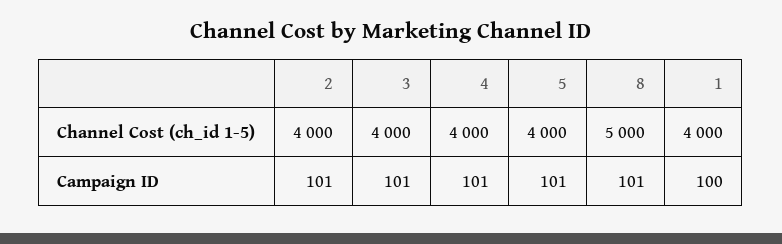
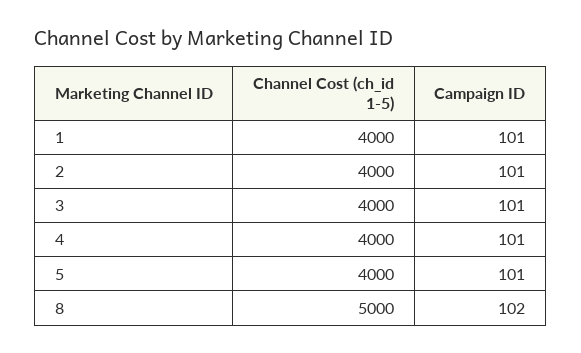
  {
    "2": {
      "Channel Cost (ch_id 1-5)": 4000,
      "Campaign ID": 101
    },
    "3": {
      "Channel Cost (ch_id 1-5)": 4000,
      "Campaign ID": 101
    },
    "4": {
      "Channel Cost (ch_id 1-5)": 4000,
      "Campaign ID": 101
    },
    "5": {
      "Channel Cost (ch_id 1-5)": 4000,
      "Campaign ID": 101
    },
    "8": {
      "Channel Cost (ch_id 1-5)": 5000,
-     "Campaign ID": 101
+     "Campaign ID": 102
    },
    "1": {
      "Channel Cost (ch_id 1-5)": 4000,
-     "Campaign ID": 100
+     "Campaign ID": 101
    }
  }

